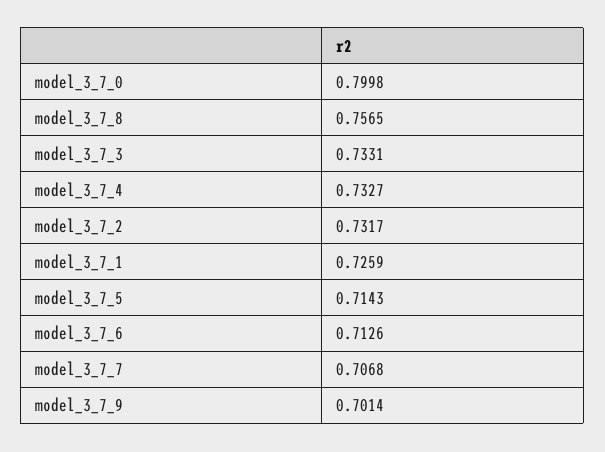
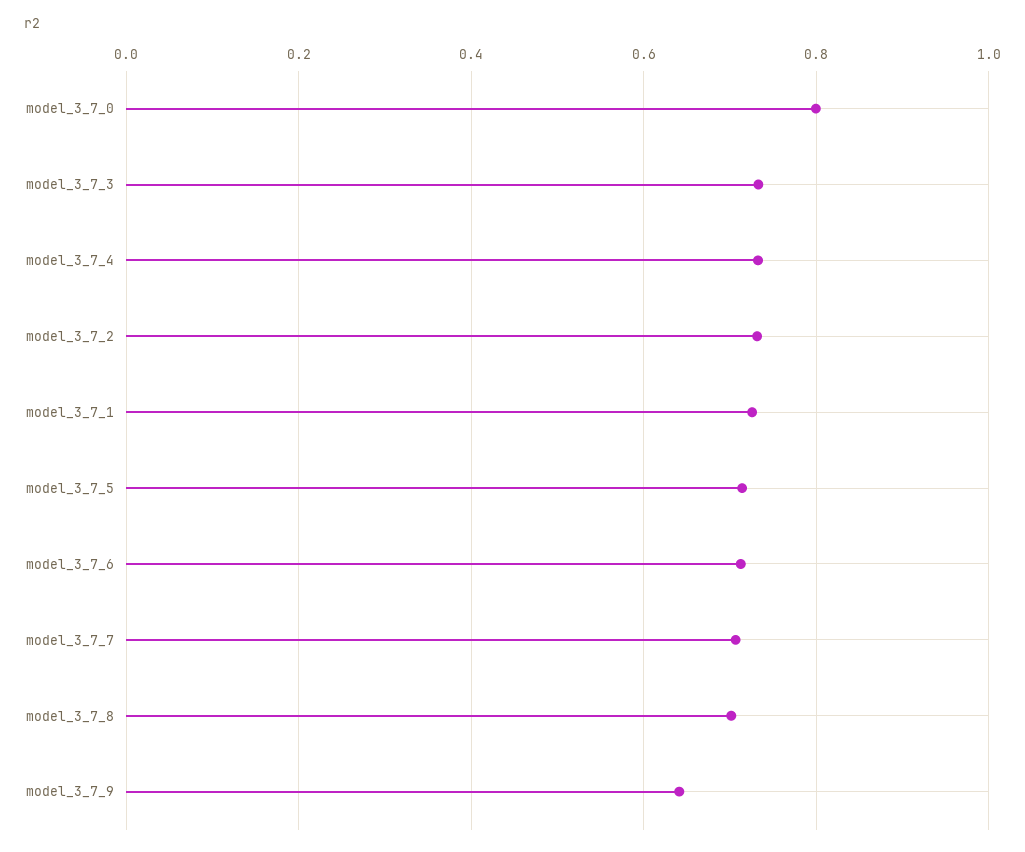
  {
    "model_3_7_0": 0.7998,
-   "model_3_7_8": 0.7565,
+   "model_3_7_8": 0.7,
    "model_3_7_3": 0.7331,
    "model_3_7_4": 0.7327,
    "model_3_7_2": 0.7317,
    "model_3_7_1": 0.7259,
    "model_3_7_5": 0.7143,
    "model_3_7_6": 0.7126,
    "model_3_7_7": 0.7068,
-   "model_3_7_9": 0.7014
+   "model_3_7_9": 0.64
  }

